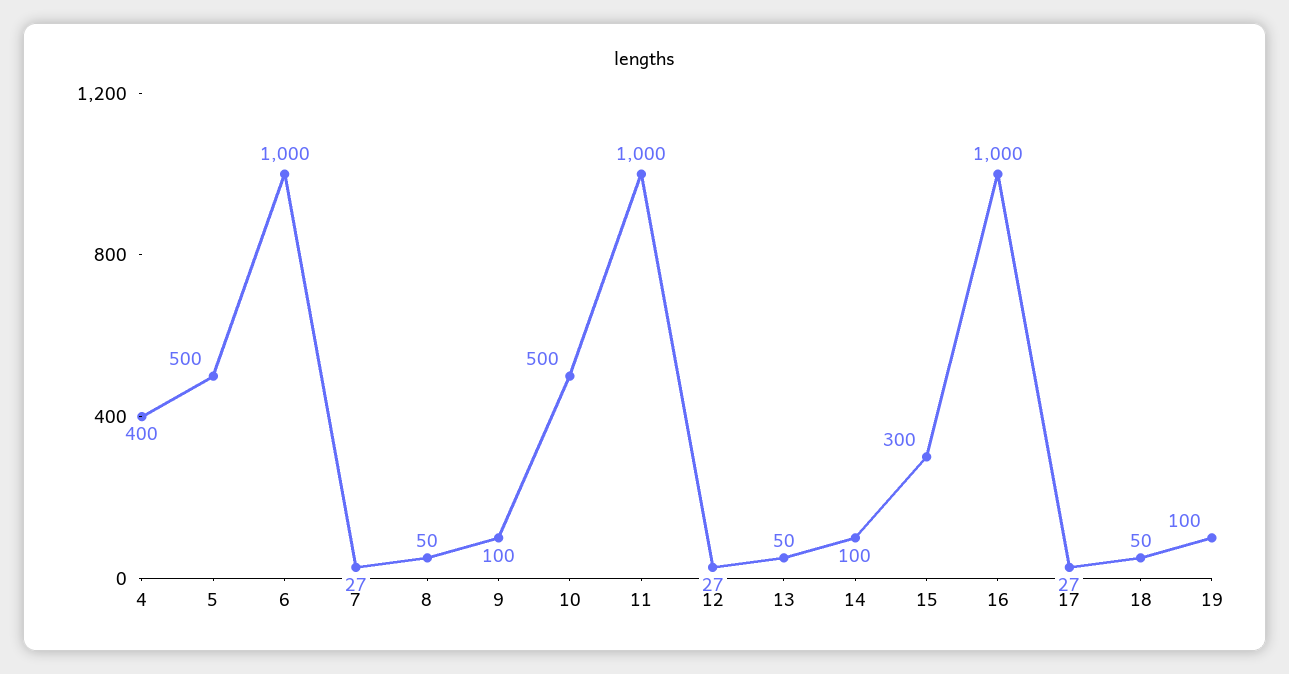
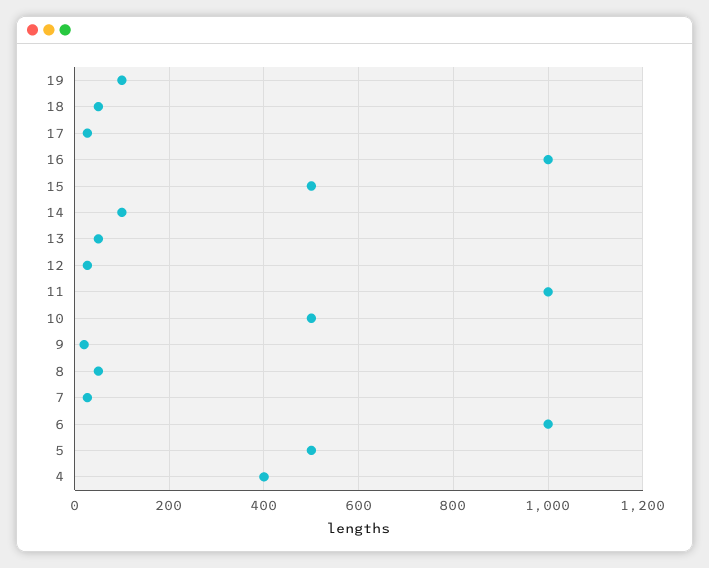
  {
    "4": 400,
    "5": 500,
    "6": 1000,
    "7": 27,
    "8": 50,
-   "9": 100,
+   "9": 20,
    "10": 500,
    "11": 1000,
    "12": 27,
    "13": 50,
    "14": 100,
-   "15": 300,
+   "15": 500,
    "16": 1000,
    "17": 27,
    "18": 50,
    "19": 100
  }

